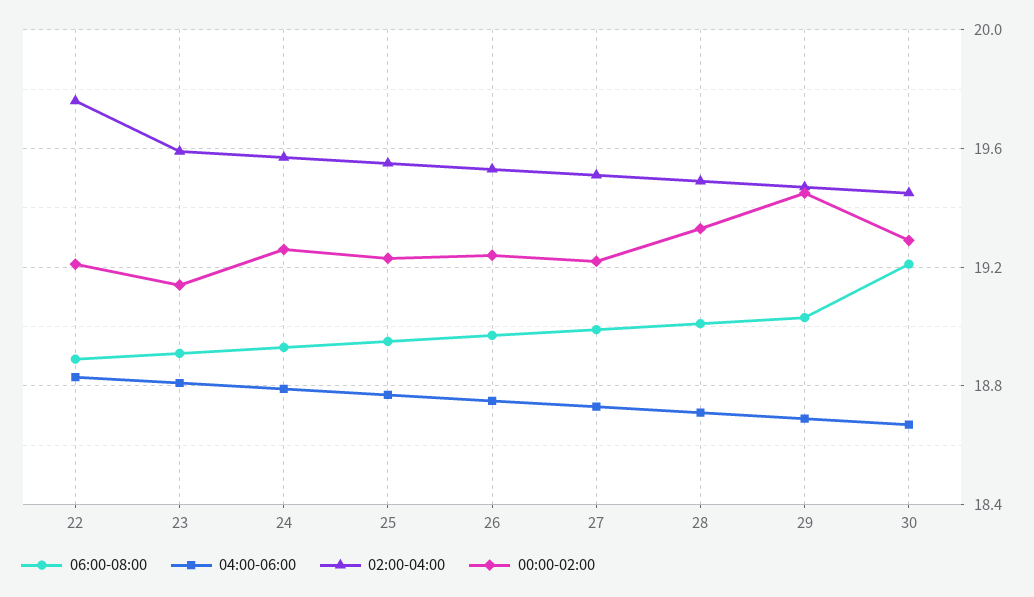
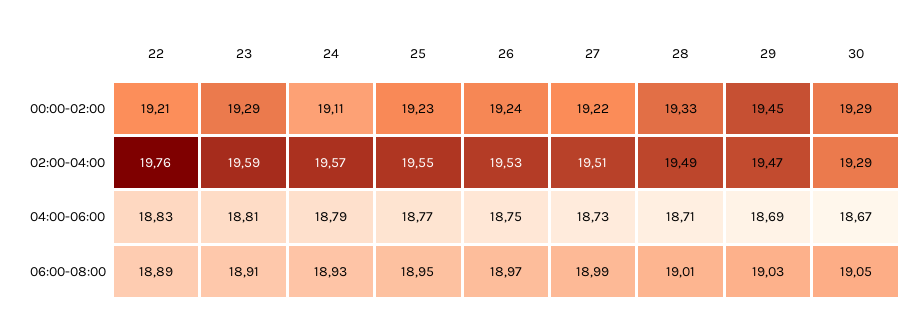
  {
    "06:00-08:00": {
      "22": 18.89,
      "23": 18.91,
      "24": 18.93,
      "25": 18.95,
      "26": 18.97,
      "27": 18.99,
      "28": 19.01,
      "29": 19.03,
-     "30": 19.2
+     "30": 19.05
    },
    "04:00-06:00": {
      "22": 18.83,
      "23": 18.81,
      "24": 18.79,
      "25": 18.77,
      "26": 18.75,
      "27": 18.73,
      "28": 18.71,
      "29": 18.69,
      "30": 18.67
    },
    "02:00-04:00": {
      "22": 19.76,
      "23": 19.59,
      "24": 19.57,
      "25": 19.55,
      "26": 19.53,
      "27": 19.51,
      "28": 19.49,
      "29": 19.47,
-     "30": 19.45
+     "30": 19.29
    },
    "00:00-02:00": {
      "22": 19.21,
-     "23": 19.15,
+     "23": 19.29,
-     "24": 19.25,
+     "24": 19.11,
      "25": 19.23,
      "26": 19.24,
      "27": 19.22,
      "28": 19.33,
      "29": 19.45,
      "30": 19.29
    }
  }

